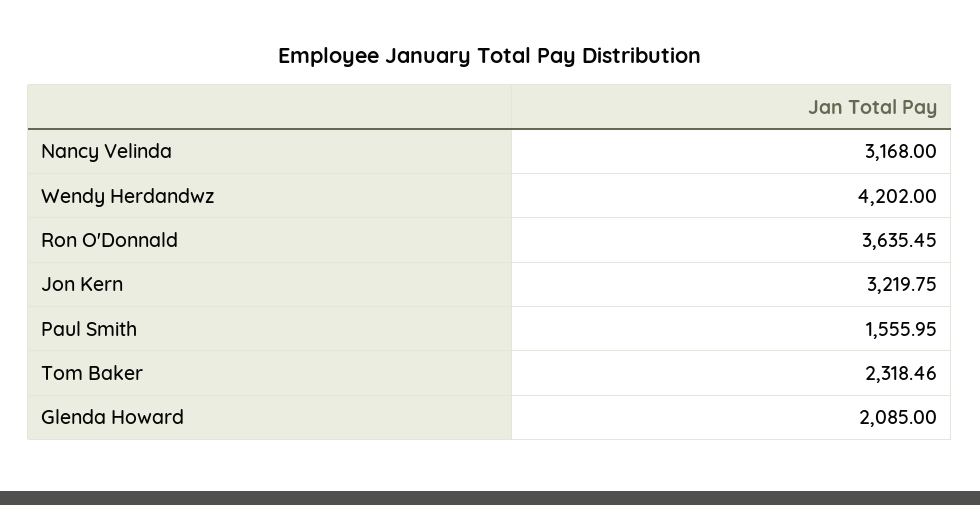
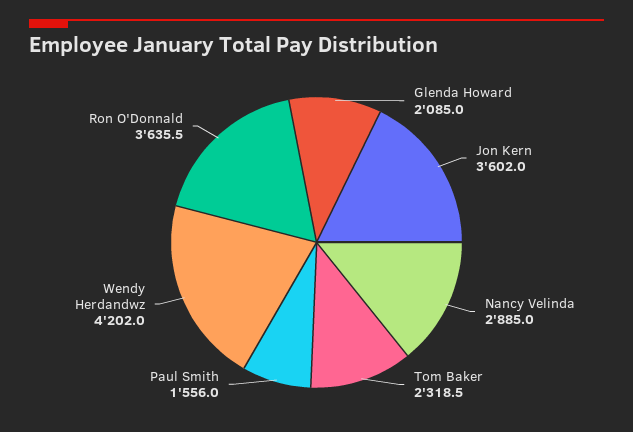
  {
-   "Nancy Velinda": 3168,
+   "Nancy Velinda": 2885,
    "Wendy Herdandwz": 4202,
    "Ron O'Donnald": 3635.45,
-   "Jon Kern": 3219.75,
+   "Jon Kern": 3602,
    "Paul Smith": 1555.95,
    "Tom Baker": 2318.46,
    "Glenda Howard": 2085
  }

